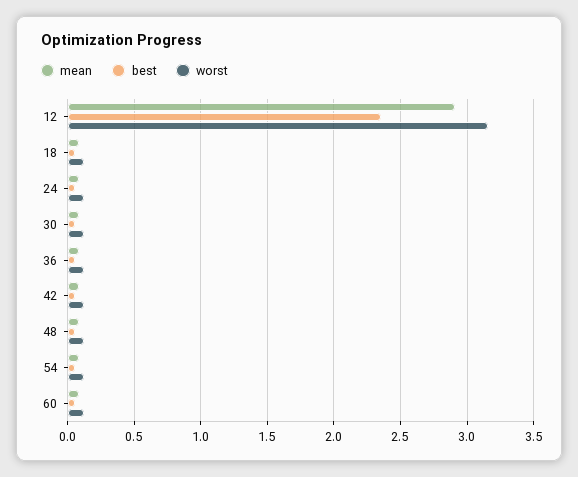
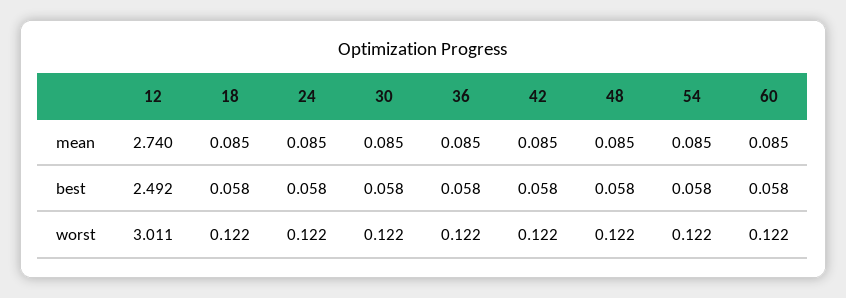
  {
    "mean": {
-     "12": 2.9,
+     "12": 2.74,
      "18": 0.085,
      "24": 0.085,
      "30": 0.085,
      "36": 0.085,
      "42": 0.085,
      "48": 0.085,
      "54": 0.085,
      "60": 0.085
    },
    "best": {
-     "12": 2.35,
+     "12": 2.492,
      "18": 0.058,
      "24": 0.058,
      "30": 0.058,
      "36": 0.058,
      "42": 0.058,
      "48": 0.058,
      "54": 0.058,
      "60": 0.058
    },
    "worst": {
-     "12": 3.15,
+     "12": 3.011,
      "18": 0.122,
      "24": 0.122,
      "30": 0.122,
      "36": 0.122,
      "42": 0.122,
      "48": 0.122,
      "54": 0.122,
      "60": 0.122
    }
  }

